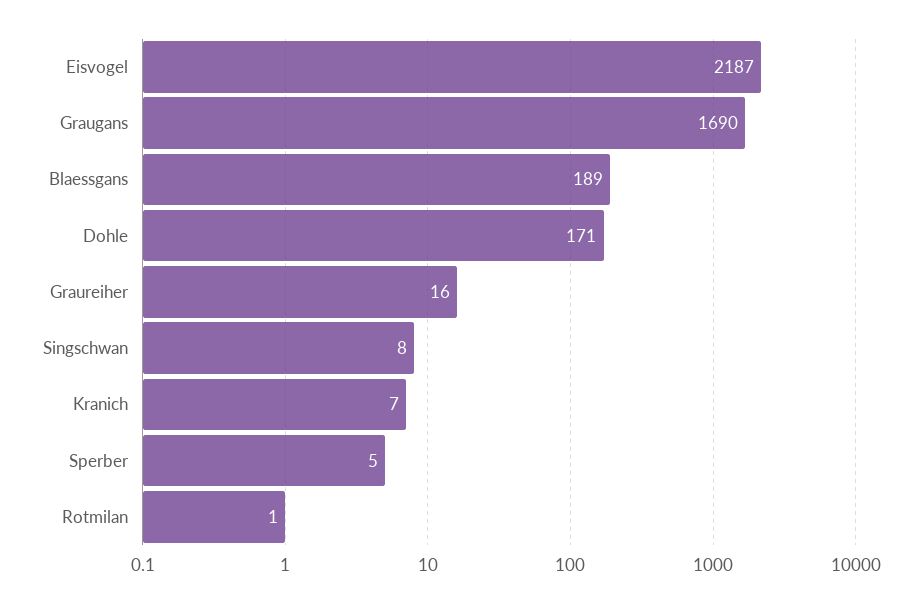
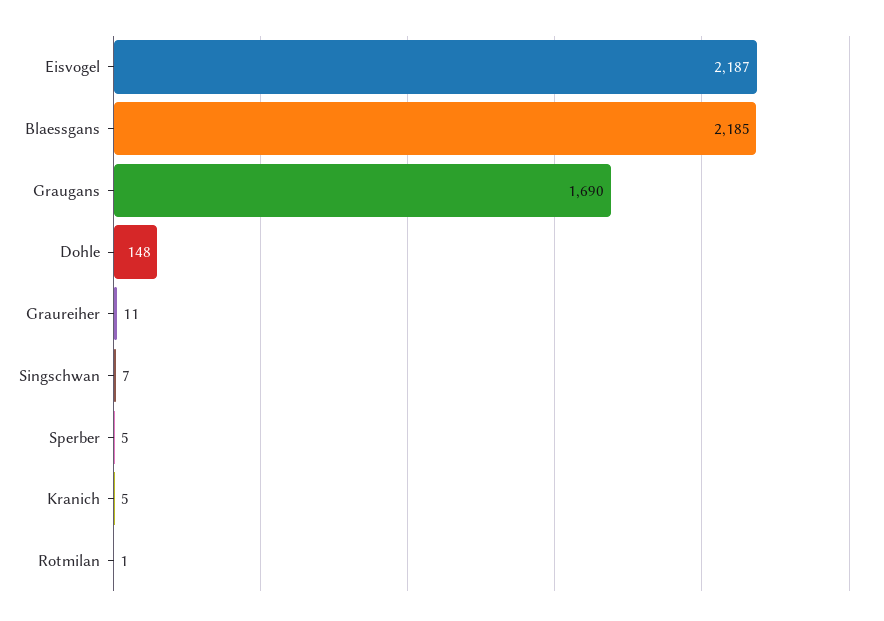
  {
    "Eisvogel": 2187,
    "Graugans": 1690,
-   "Blaessgans": 189,
+   "Blaessgans": 2185,
-   "Dohle": 171,
+   "Dohle": 148,
-   "Graureiher": 16,
+   "Graureiher": 11,
-   "Singschwan": 8,
+   "Singschwan": 7,
-   "Kranich": 7,
+   "Kranich": 5,
    "Sperber": 5,
    "Rotmilan": 1
  }

